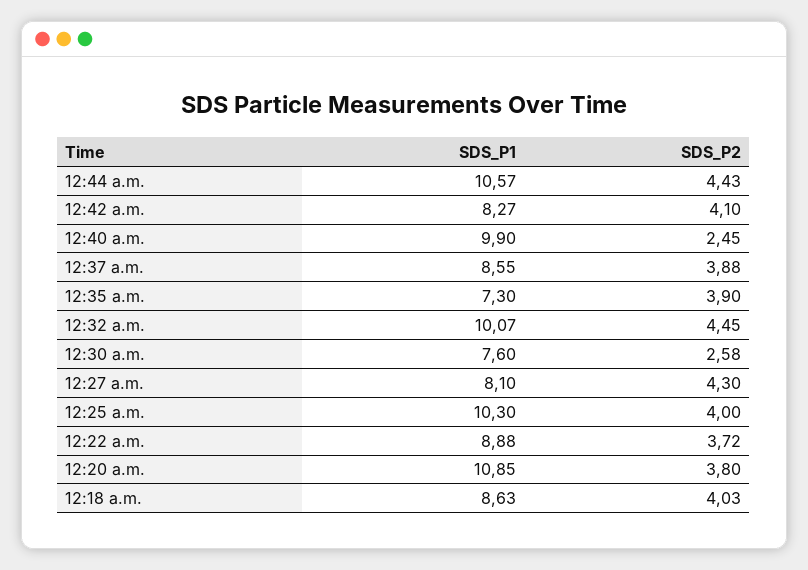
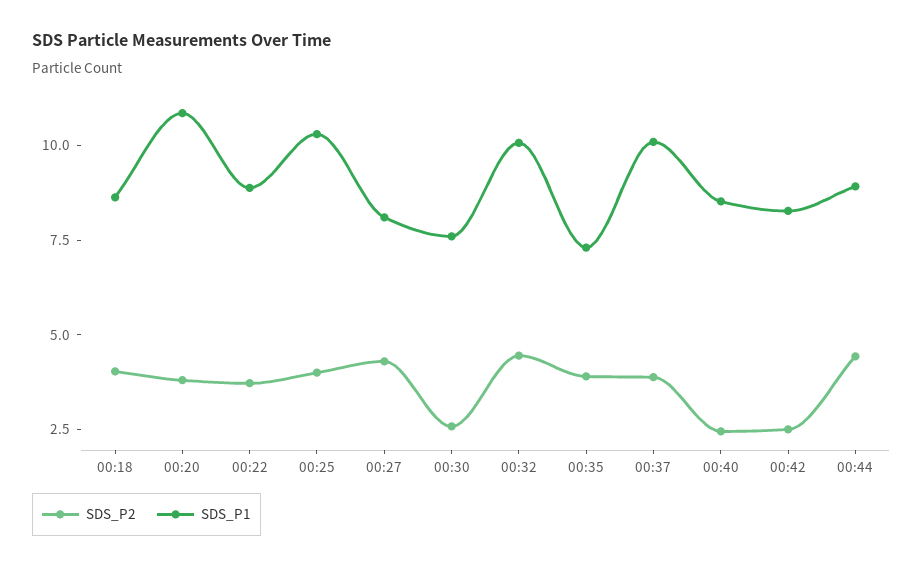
  {
    "SDS_P1": {
-     "12:44 a.m.": 10.57,
+     "12:44 a.m.": 9,
      "12:42 a.m.": 8.27,
-     "12:40 a.m.": 9.9,
+     "12:40 a.m.": 8.5,
-     "12:37 a.m.": 8.55,
+     "12:37 a.m.": 10,
      "12:35 a.m.": 7.3,
      "12:32 a.m.": 10.07,
      "12:30 a.m.": 7.6,
      "12:27 a.m.": 8.1,
      "12:25 a.m.": 10.3,
      "12:22 a.m.": 8.88,
      "12:20 a.m.": 10.85,
      "12:18 a.m.": 8.63
    },
    "SDS_P2": {
      "12:44 a.m.": 4.43,
-     "12:42 a.m.": 4.1,
+     "12:42 a.m.": 2.5,
      "12:40 a.m.": 2.45,
      "12:37 a.m.": 3.88,
      "12:35 a.m.": 3.9,
      "12:32 a.m.": 4.45,
      "12:30 a.m.": 2.58,
      "12:27 a.m.": 4.3,
      "12:25 a.m.": 4,
      "12:22 a.m.": 3.72,
      "12:20 a.m.": 3.8,
      "12:18 a.m.": 4.03
    }
  }

